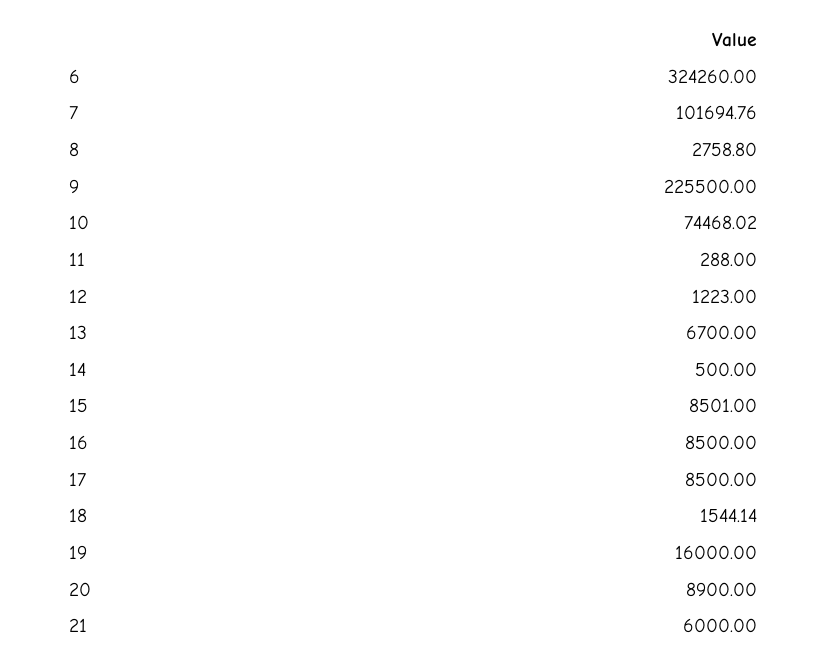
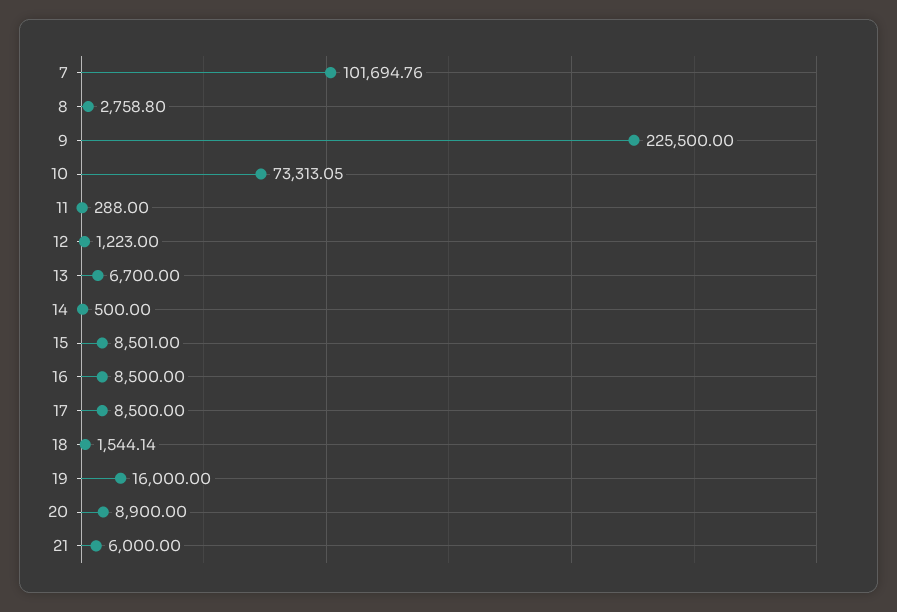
  {
-   "6": 324260,
    "7": 101694.76,
    "8": 2758.8,
    "9": 225500,
-   "10": 74468.02,
+   "10": 73313.05,
    "11": 288,
    "12": 1223,
    "13": 6700,
    "14": 500,
    "15": 8501,
    "16": 8500,
    "17": 8500,
    "18": 1544.14,
    "19": 16000,
    "20": 8900,
    "21": 6000
  }

